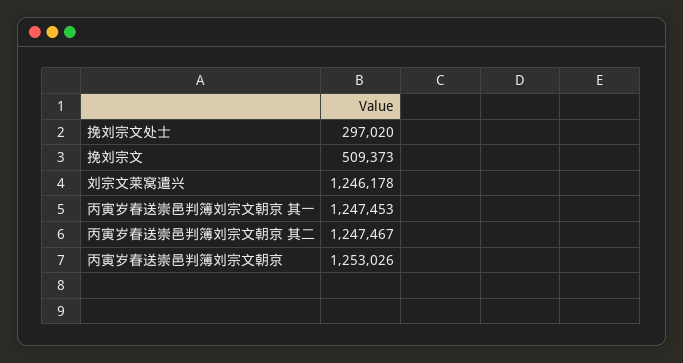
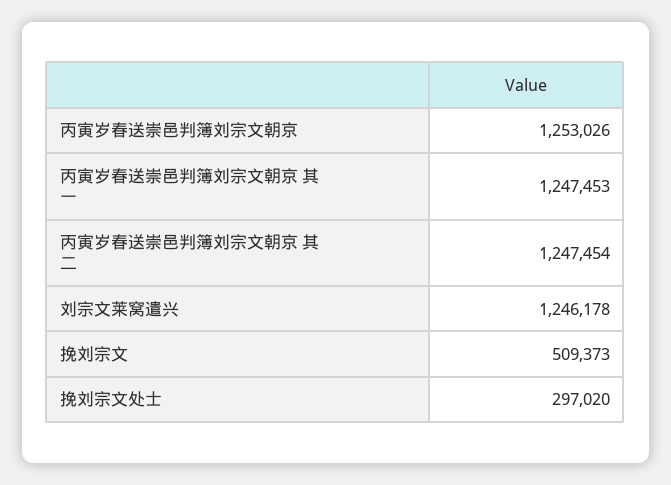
  {
    "挽刘宗文处士": 297020,
    "挽刘宗文": 509373,
    "刘宗文莱窝遣兴": 1246178,
    "丙寅岁春送崇邑判簿刘宗文朝京 其一": 1247453,
-   "丙寅岁春送崇邑判簿刘宗文朝京 其二": 1247467,
+   "丙寅岁春送崇邑判簿刘宗文朝京 其二": 1247454,
    "丙寅岁春送崇邑判簿刘宗文朝京": 1253026
  }

